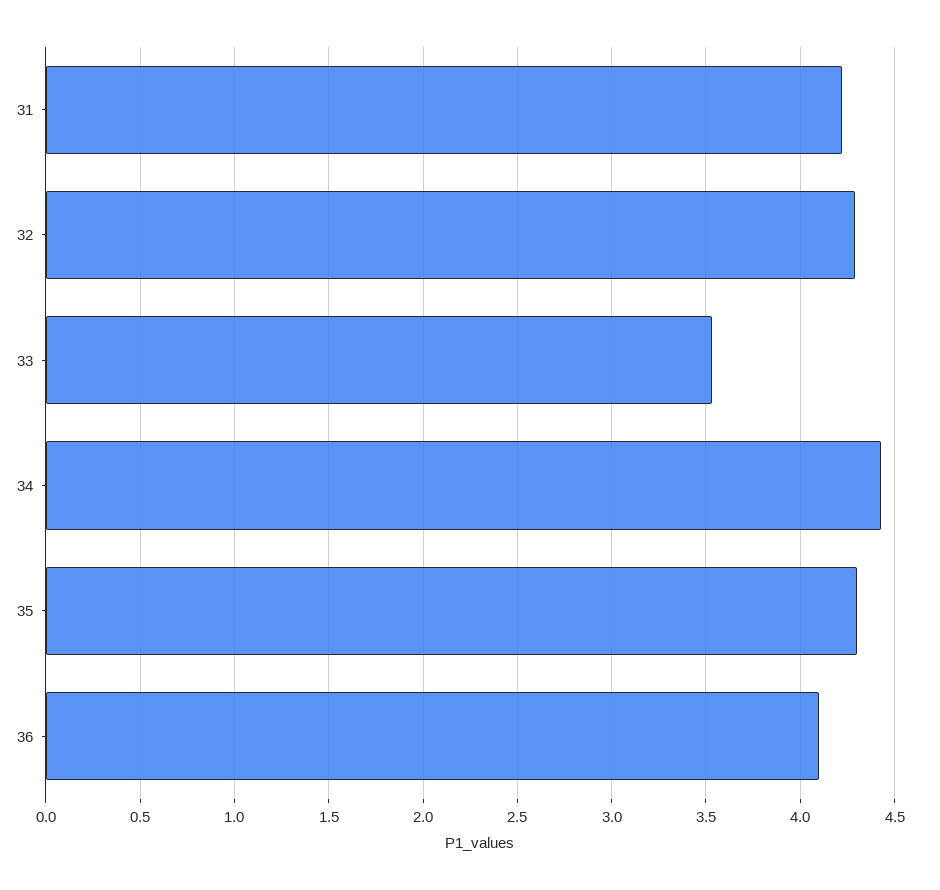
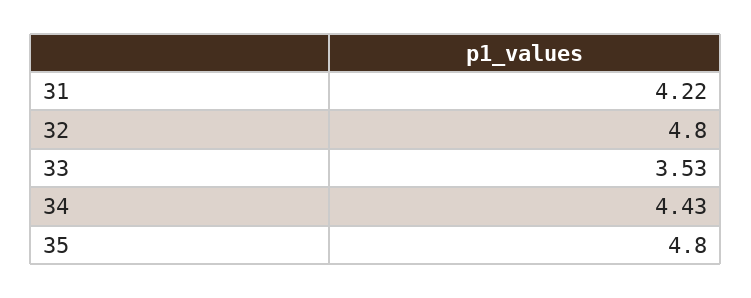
  {
    "31": 4.22,
-   "32": 4.3,
+   "32": 4.8,
    "33": 3.53,
    "34": 4.43,
-   "35": 4.3,
+   "35": 4.8
-   "36": 4.1
  }

